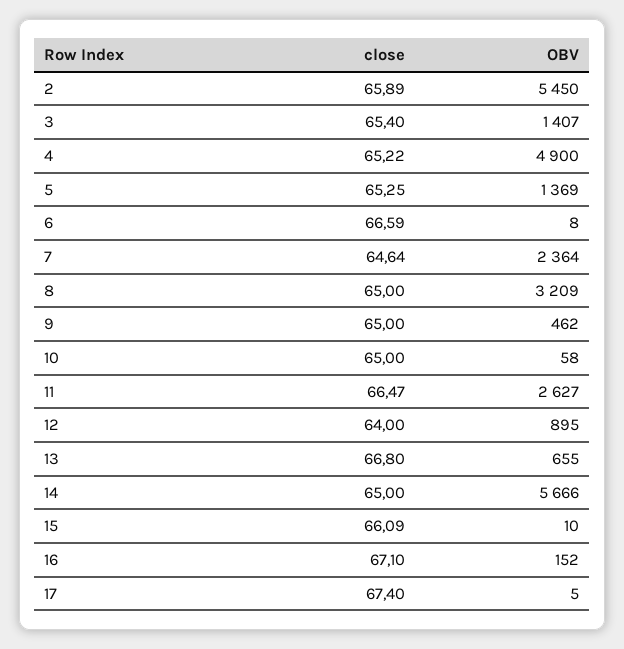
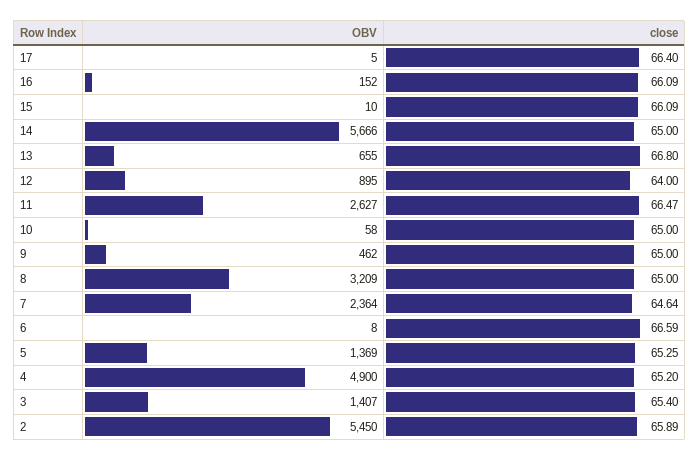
  {
    "close": {
      "2": 65.89,
      "3": 65.4,
-     "4": 65.22,
+     "4": 65.2,
      "5": 65.25,
      "6": 66.59,
      "7": 64.64,
      "8": 65,
      "9": 65,
      "10": 65,
      "11": 66.47,
      "12": 64,
      "13": 66.8,
      "14": 65,
      "15": 66.09,
-     "16": 67.1,
+     "16": 66.09,
-     "17": 67.4
+     "17": 66.4
    },
    "OBV": {
      "2": 5450,
      "3": 1407,
      "4": 4900,
      "5": 1369,
      "6": 8,
      "7": 2364,
      "8": 3209,
      "9": 462,
      "10": 58,
      "11": 2627,
      "12": 895,
      "13": 655,
      "14": 5666,
      "15": 10,
      "16": 152,
      "17": 5
    }
  }

